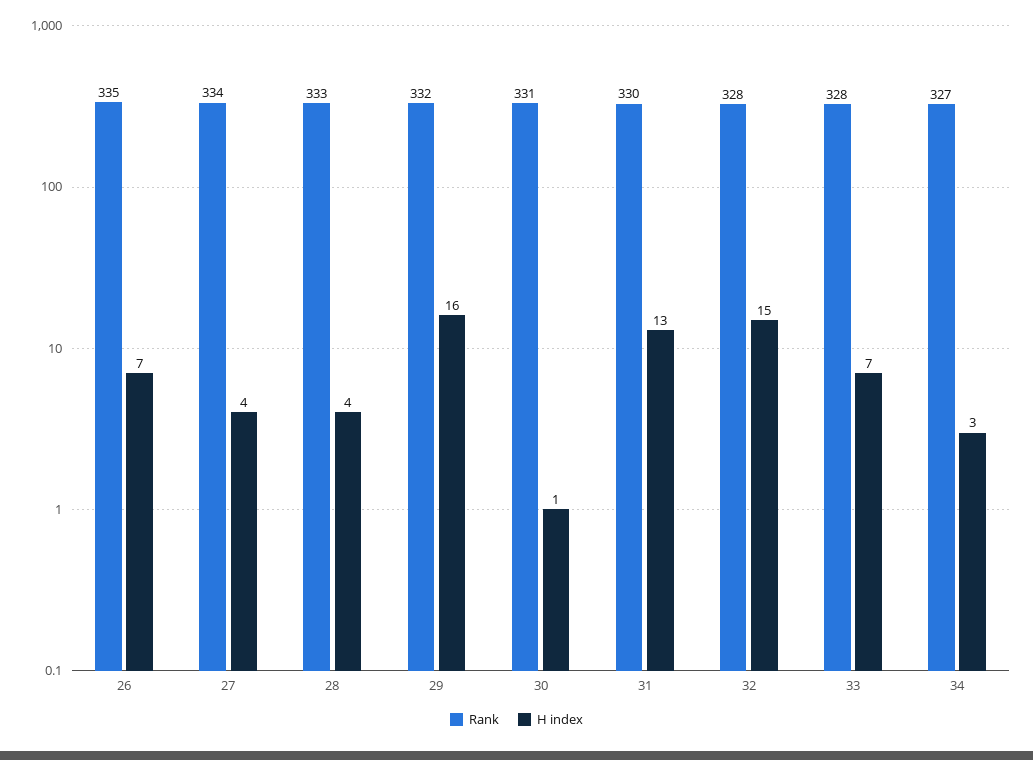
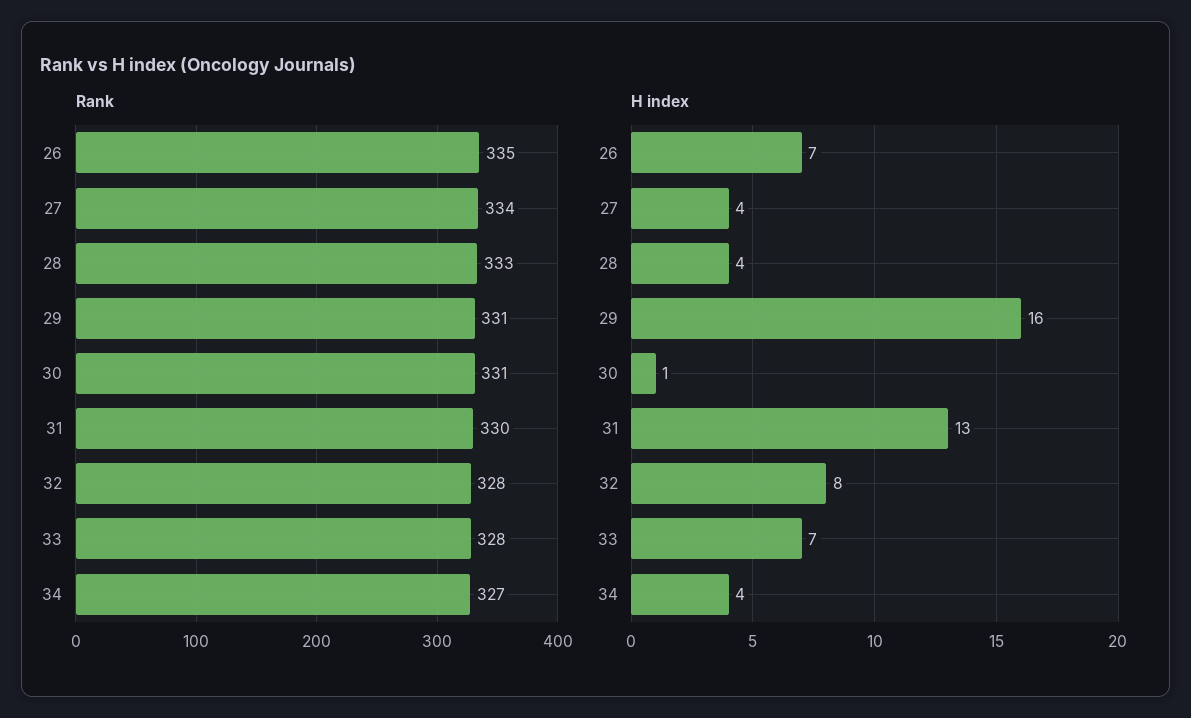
  {
    "Rank": {
      "26": 335,
      "27": 334,
      "28": 333,
-     "29": 332,
+     "29": 331,
      "30": 331,
      "31": 330,
      "32": 328,
      "33": 328,
      "34": 327
    },
    "H index": {
      "26": 7,
      "27": 4,
      "28": 4,
      "29": 16,
      "30": 1,
      "31": 13,
-     "32": 15,
+     "32": 8,
      "33": 7,
-     "34": 3
+     "34": 4
    }
  }

